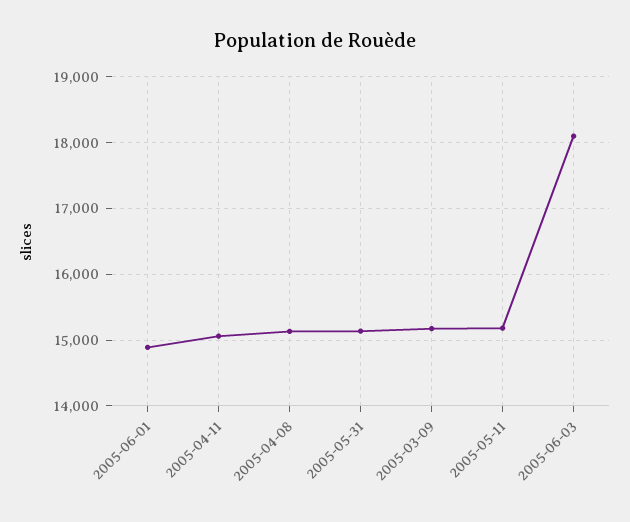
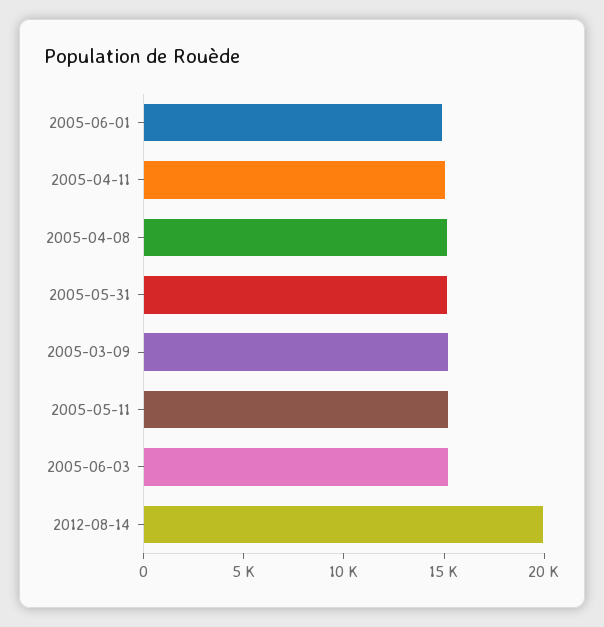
  {
    "2005-06-01": 14900,
    "2005-04-11": 15100,
    "2005-04-08": 15100,
    "2005-05-31": 15100,
    "2005-03-09": 15200,
    "2005-05-11": 15200,
-   "2005-06-03": 18100
+   "2005-06-03": 15000,
+   "2012-08-14": 20000
  }

